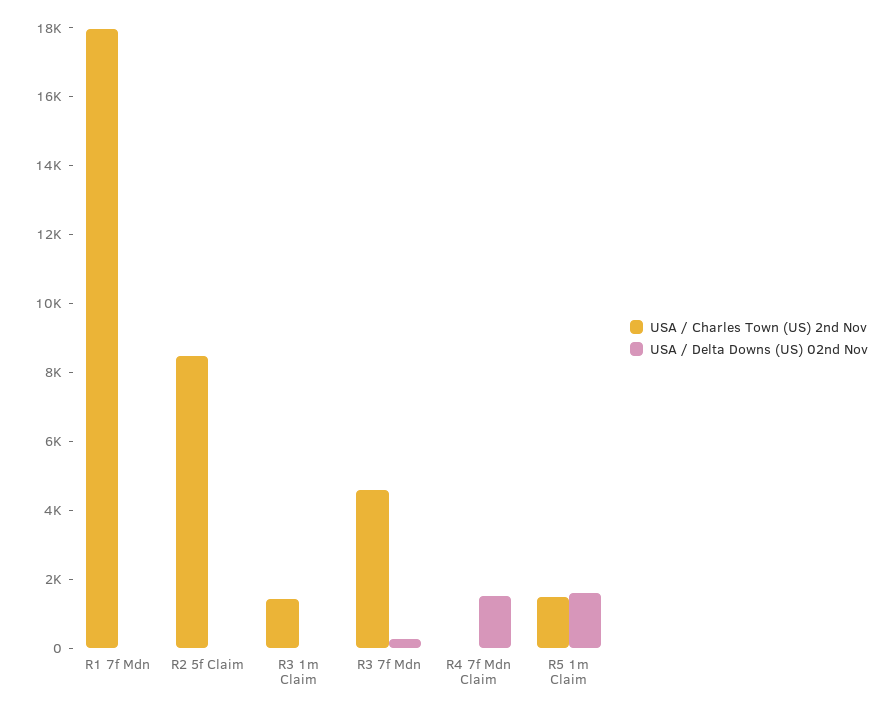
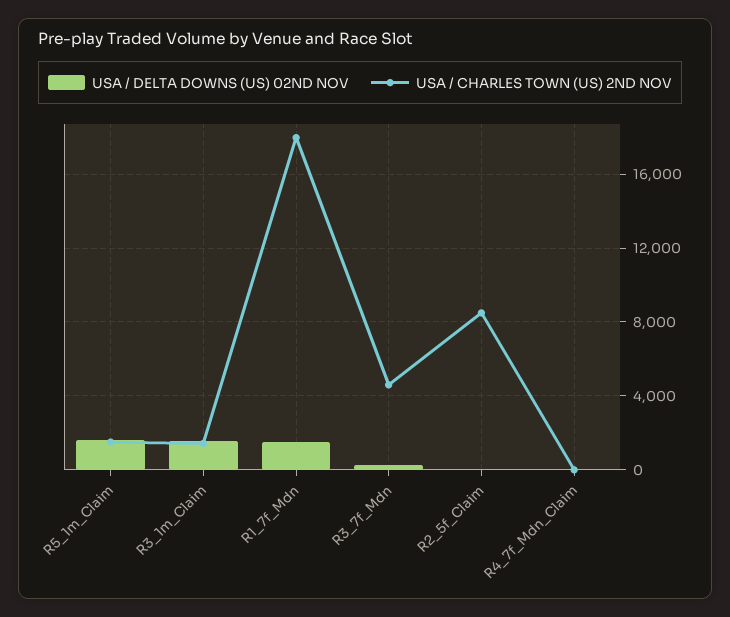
  {
    "USA / Charles Town (US) 2nd Nov": {
      "R1 7f Mdn": 18000,
      "R2 5f Claim": 8500,
      "R3 1m Claim": 1500,
      "R3 7f Mdn": 4500,
      "R4 7f Mdn Claim": 0,
      "R5 1m Claim": 1500
    },
    "USA / Delta Downs (US) 02nd Nov": {
-     "R1 7f Mdn": 0,
+     "R1 7f Mdn": 1500,
      "R2 5f Claim": 0,
-     "R3 1m Claim": 0,
+     "R3 1m Claim": 1500,
      "R3 7f Mdn": 500,
-     "R4 7f Mdn Claim": 1500,
+     "R4 7f Mdn Claim": 0,
      "R5 1m Claim": 1500
    }
  }

